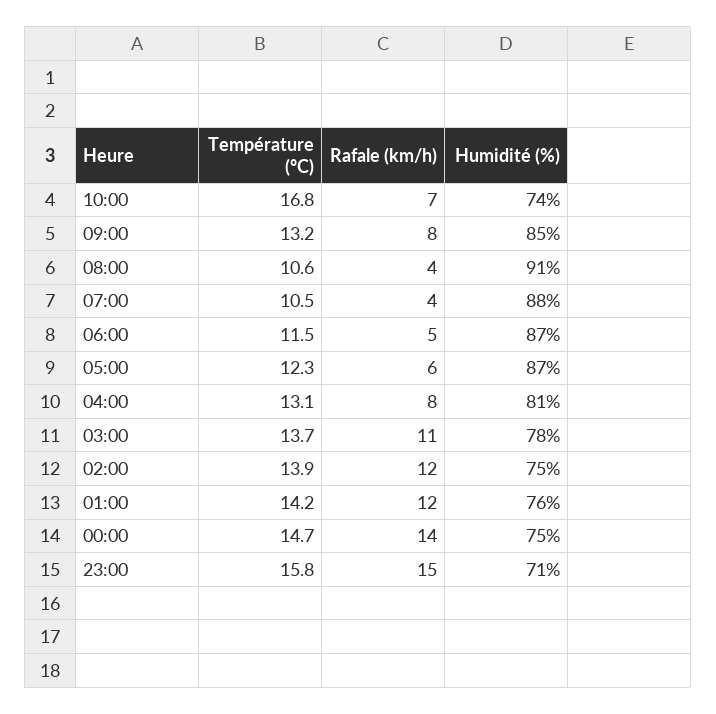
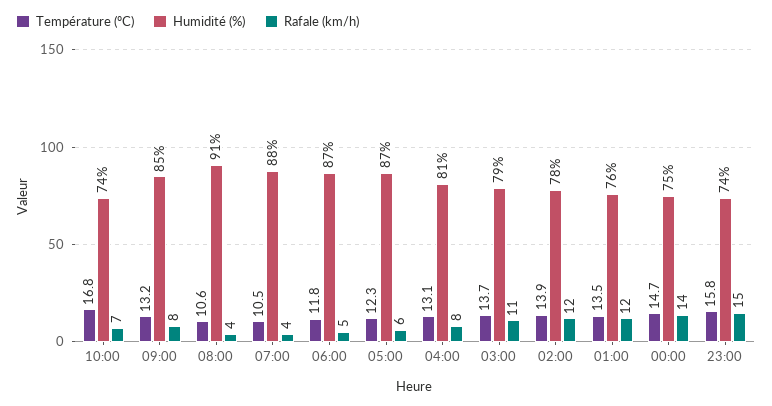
  {
    "Température (ºC)": {
      "10:00": 16.8,
      "09:00": 13.2,
      "08:00": 10.6,
      "07:00": 10.5,
-     "06:00": 11.5,
+     "06:00": 11.8,
      "05:00": 12.3,
      "04:00": 13.1,
      "03:00": 13.7,
      "02:00": 13.9,
-     "01:00": 14.2,
+     "01:00": 13.5,
      "00:00": 14.7,
      "23:00": 15.8
    },
    "Rafale (km/h)": {
      "10:00": 7,
      "09:00": 8,
      "08:00": 4,
      "07:00": 4,
      "06:00": 5,
      "05:00": 6,
      "04:00": 8,
      "03:00": 11,
      "02:00": 12,
      "01:00": 12,
      "00:00": 14,
      "23:00": 15
    },
    "Humidité (%)": {
      "10:00": 74,
      "09:00": 85,
      "08:00": 91,
      "07:00": 88,
      "06:00": 87,
      "05:00": 87,
      "04:00": 81,
-     "03:00": 78,
+     "03:00": 79,
-     "02:00": 75,
+     "02:00": 78,
      "01:00": 76,
      "00:00": 75,
-     "23:00": 71
+     "23:00": 74
    }
  }

